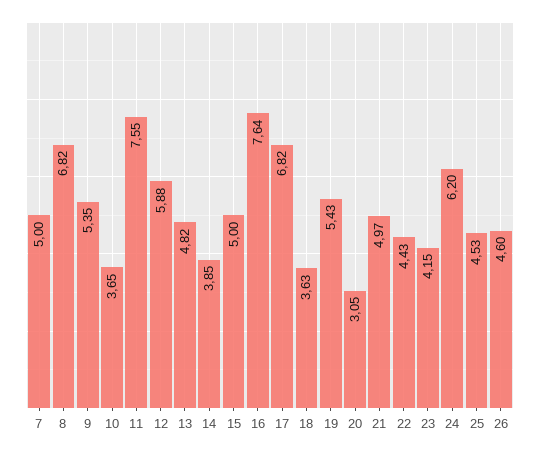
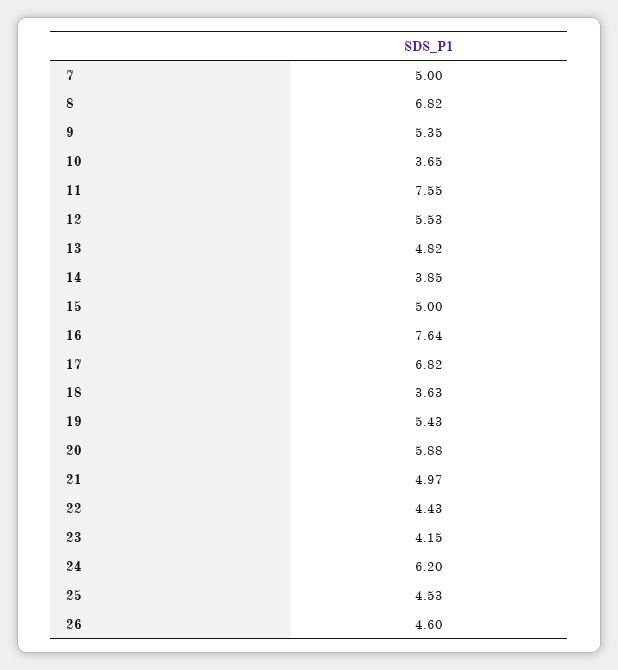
  {
    "7": 5,
    "8": 6.82,
    "9": 5.35,
    "10": 3.65,
    "11": 7.55,
-   "12": 5.88,
+   "12": 5.53,
    "13": 4.82,
    "14": 3.85,
    "15": 5,
    "16": 7.64,
    "17": 6.82,
    "18": 3.63,
    "19": 5.43,
-   "20": 3.05,
+   "20": 5.88,
    "21": 4.97,
    "22": 4.43,
    "23": 4.15,
    "24": 6.2,
    "25": 4.53,
    "26": 4.6
  }

